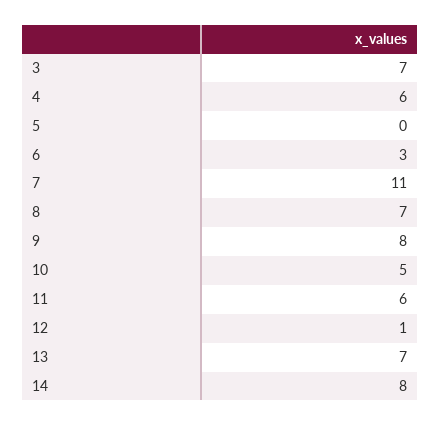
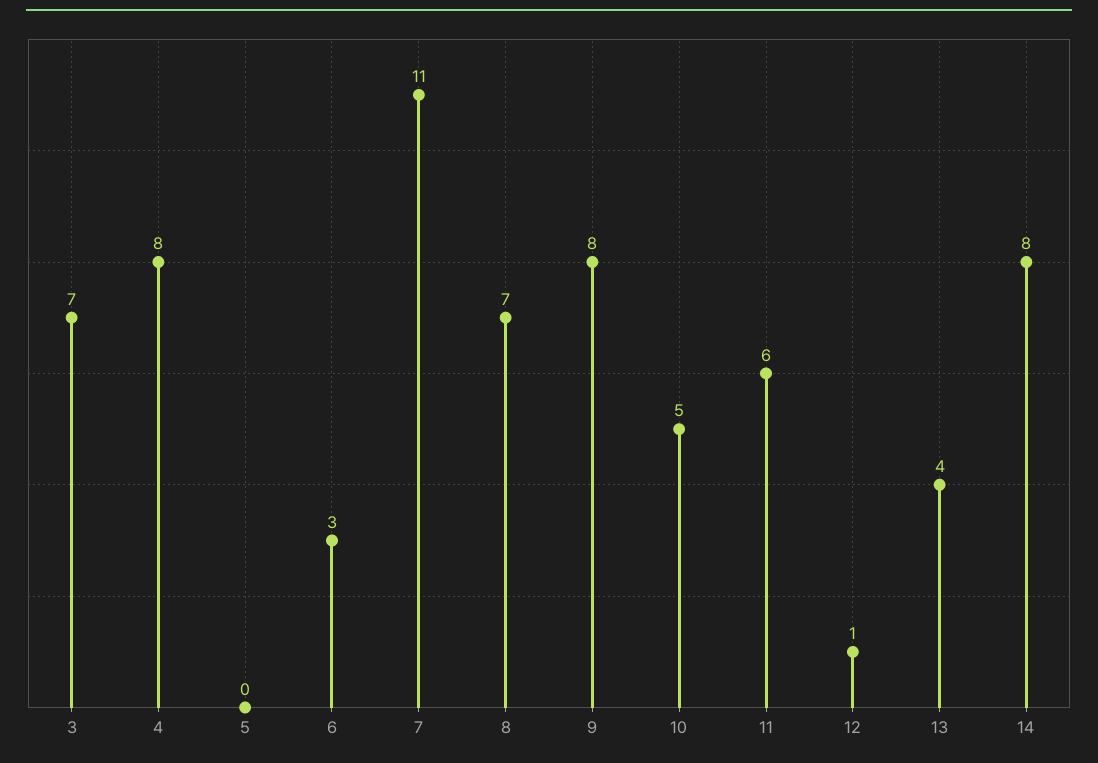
  {
    "3": 7,
-   "4": 6,
+   "4": 8,
    "5": 0,
    "6": 3,
    "7": 11,
    "8": 7,
    "9": 8,
    "10": 5,
    "11": 6,
    "12": 1,
-   "13": 7,
+   "13": 4,
    "14": 8
  }

